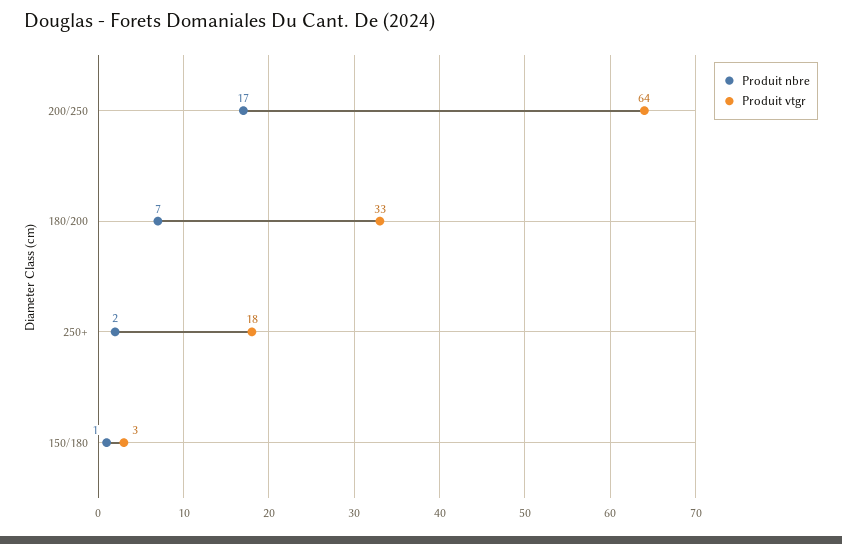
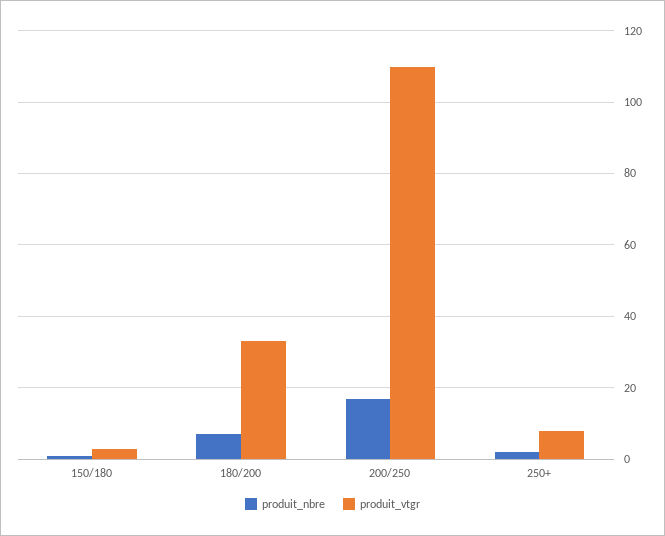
  {
    "Produit nbre": {
      "200/250": 17,
      "180/200": 7,
      "250+": 2,
      "150/180": 1
    },
    "Produit vtgr": {
-     "200/250": 64,
+     "200/250": 110,
      "180/200": 33,
-     "250+": 18,
+     "250+": 8,
      "150/180": 3
    }
  }

